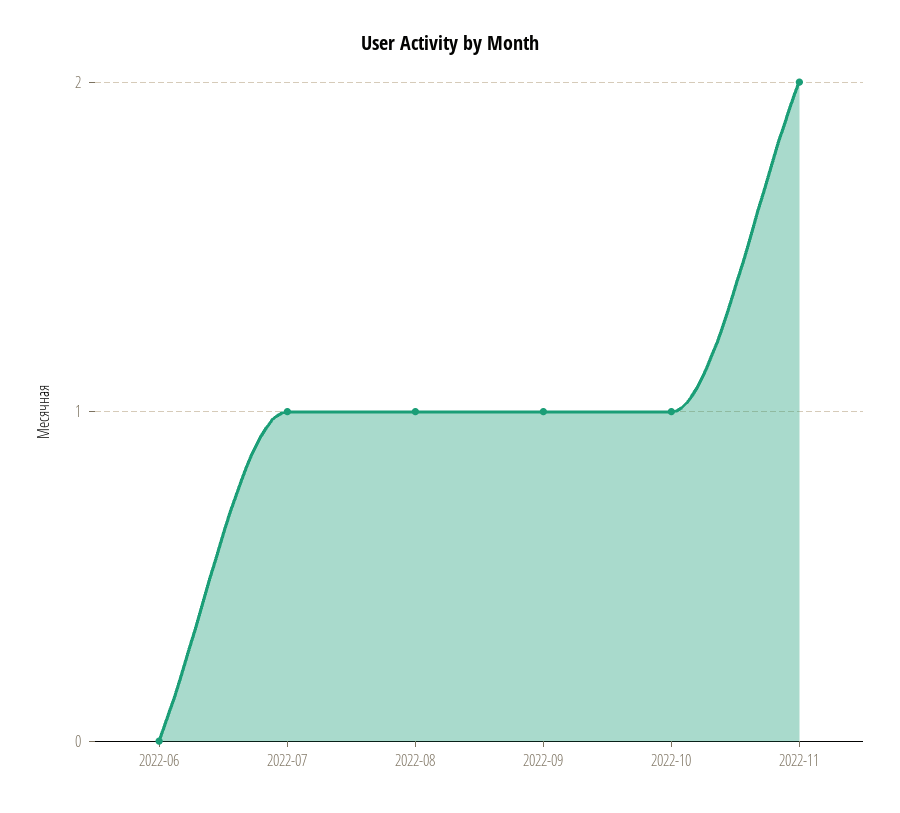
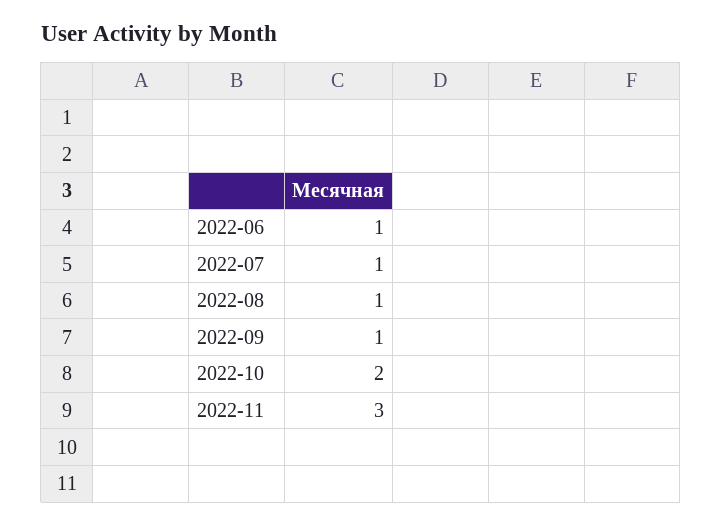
  {
-   "2022-06": 0,
+   "2022-06": 1,
    "2022-07": 1,
    "2022-08": 1,
    "2022-09": 1,
-   "2022-10": 1,
+   "2022-10": 2,
-   "2022-11": 2
+   "2022-11": 3
  }

